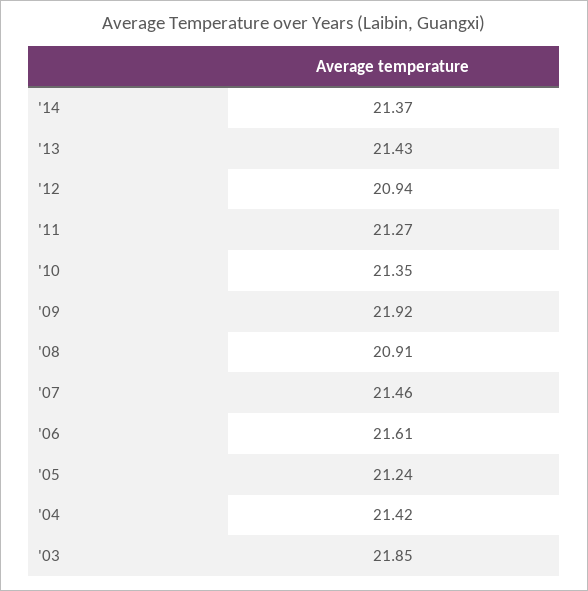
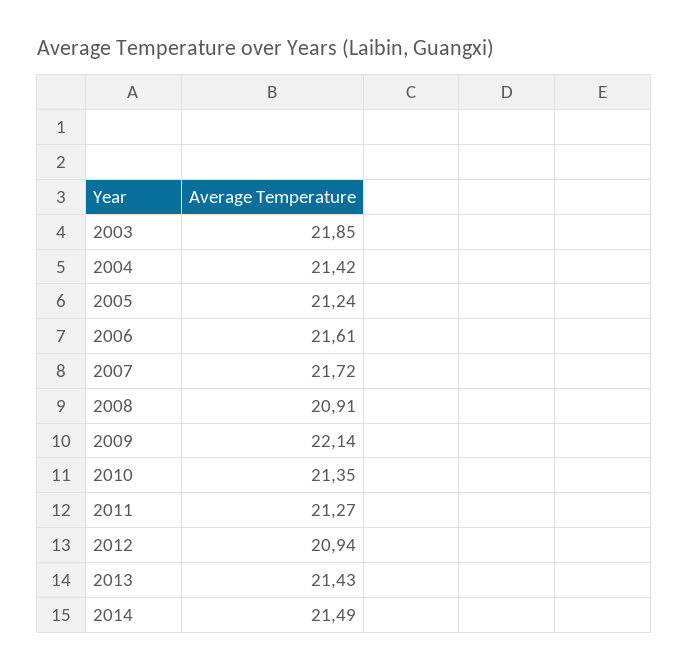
  {
-   "'14": 21.37,
+   "'14": 21.49,
    "'13": 21.43,
    "'12": 20.94,
    "'11": 21.27,
    "'10": 21.35,
-   "'09": 21.92,
+   "'09": 22.14,
    "'08": 20.91,
-   "'07": 21.46,
+   "'07": 21.72,
    "'06": 21.61,
    "'05": 21.24,
    "'04": 21.42,
    "'03": 21.85
  }

